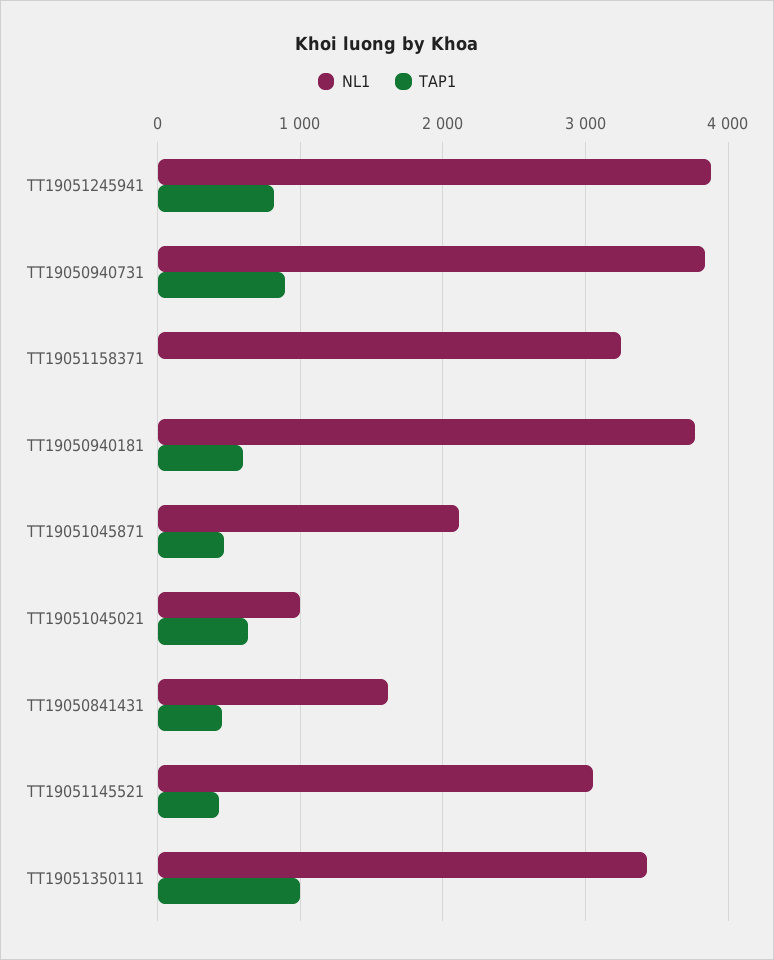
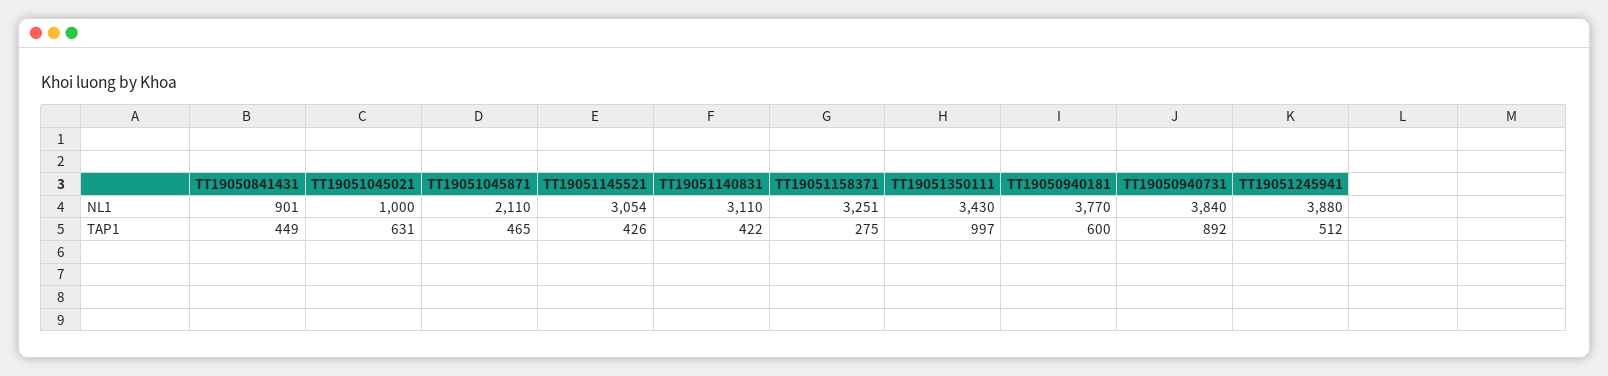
  {
    "NL1": {
      "TT19051245941": 3880,
      "TT19050940731": 3840,
      "TT19051158371": 3251,
      "TT19050940181": 3770,
      "TT19051045871": 2110,
      "TT19051045021": 1000,
-     "TT19050841431": 1600,
+     "TT19050841431": 901,
      "TT19051145521": 3054,
-     "TT19051350111": 3430
+     "TT19051350111": 3430,
+     "TT19051140831": 3110
    },
    "TAP1": {
-     "TT19051245941": 800,
+     "TT19051245941": 512,
      "TT19050940731": 892,
-     "TT19051158371": 0,
+     "TT19051158371": 275,
      "TT19050940181": 600,
      "TT19051045871": 465,
      "TT19051045021": 631,
      "TT19050841431": 449,
      "TT19051145521": 426,
-     "TT19051350111": 997
+     "TT19051350111": 997,
+     "TT19051140831": 422
    }
  }

